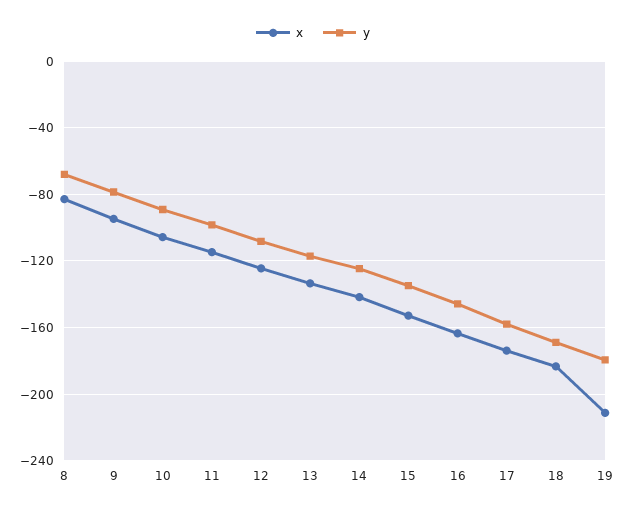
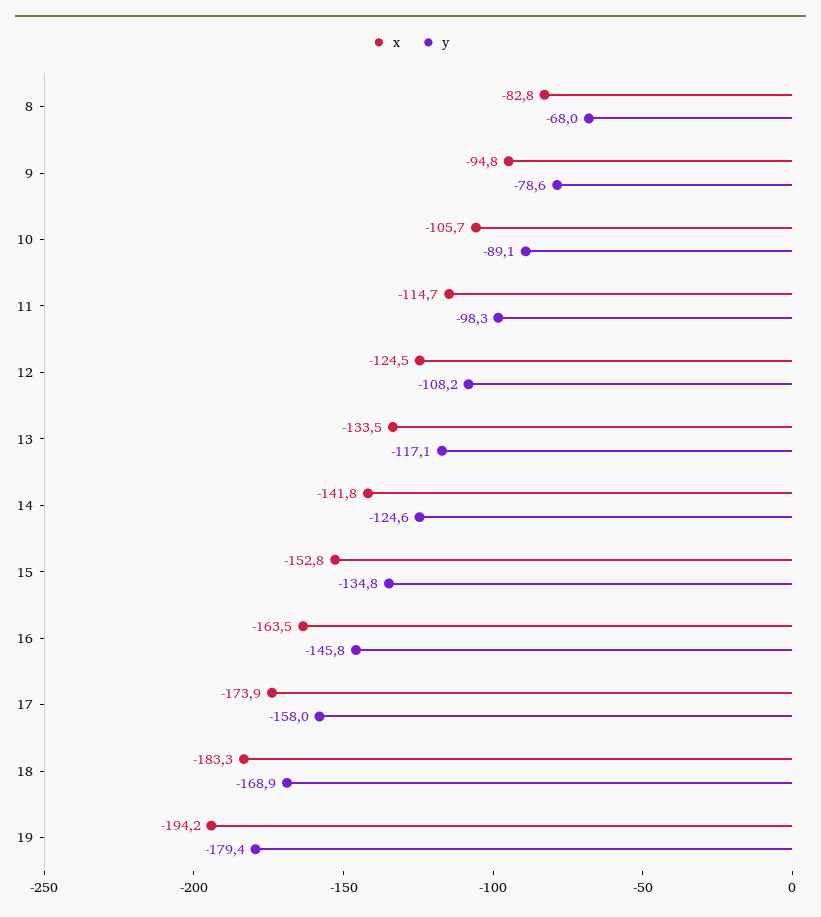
  {
    "x": {
      "8": -82.8,
      "9": -94.8,
      "10": -105.7,
      "11": -114.7,
      "12": -124.5,
      "13": -133.5,
      "14": -141.8,
      "15": -152.8,
      "16": -163.5,
      "17": -173.9,
      "18": -183.3,
-     "19": -210
+     "19": -194.2
    },
    "y": {
      "8": -68,
      "9": -78.6,
      "10": -89.1,
      "11": -98.3,
      "12": -108.2,
      "13": -117.1,
      "14": -124.6,
      "15": -134.8,
      "16": -145.8,
      "17": -158,
      "18": -168.9,
      "19": -179.4
    }
  }

